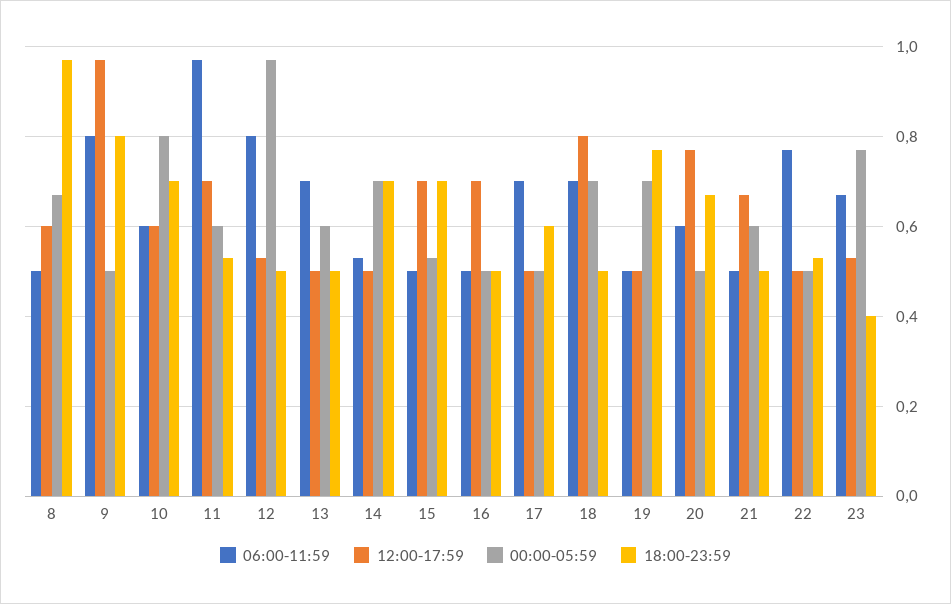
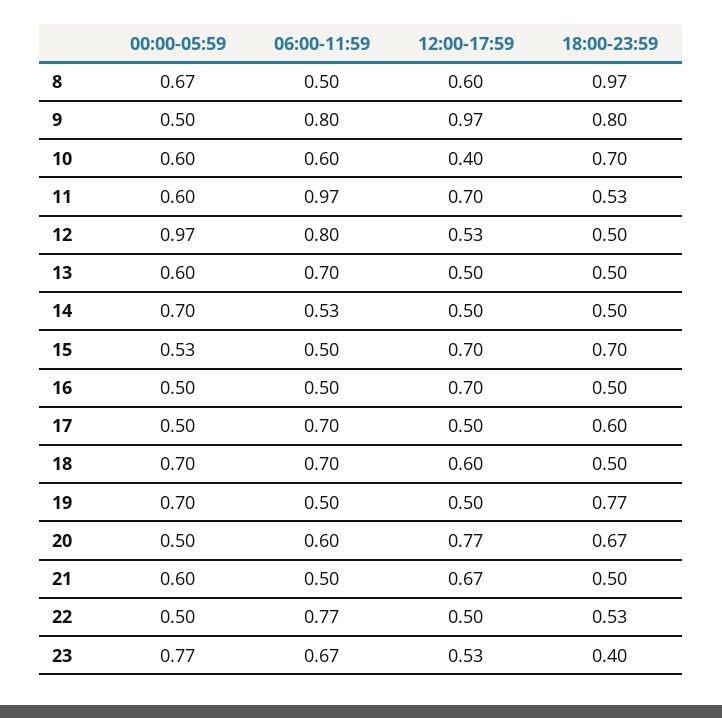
  {
    "06:00-11:59": {
      "8": 0.5,
      "9": 0.8,
      "10": 0.6,
      "11": 0.97,
      "12": 0.8,
      "13": 0.7,
      "14": 0.53,
      "15": 0.5,
      "16": 0.5,
      "17": 0.7,
      "18": 0.7,
      "19": 0.5,
      "20": 0.6,
      "21": 0.5,
      "22": 0.77,
      "23": 0.67
    },
    "12:00-17:59": {
      "8": 0.6,
      "9": 0.97,
-     "10": 0.6,
+     "10": 0.4,
      "11": 0.7,
      "12": 0.53,
      "13": 0.5,
      "14": 0.5,
      "15": 0.7,
      "16": 0.7,
      "17": 0.5,
-     "18": 0.8,
+     "18": 0.6,
      "19": 0.5,
      "20": 0.77,
      "21": 0.67,
      "22": 0.5,
      "23": 0.53
    },
    "00:00-05:59": {
      "8": 0.67,
      "9": 0.5,
-     "10": 0.8,
+     "10": 0.6,
      "11": 0.6,
      "12": 0.97,
      "13": 0.6,
      "14": 0.7,
      "15": 0.53,
      "16": 0.5,
      "17": 0.5,
      "18": 0.7,
      "19": 0.7,
      "20": 0.5,
      "21": 0.6,
      "22": 0.5,
      "23": 0.77
    },
    "18:00-23:59": {
      "8": 0.97,
      "9": 0.8,
      "10": 0.7,
      "11": 0.53,
      "12": 0.5,
      "13": 0.5,
-     "14": 0.7,
+     "14": 0.5,
      "15": 0.7,
      "16": 0.5,
      "17": 0.6,
      "18": 0.5,
      "19": 0.77,
      "20": 0.67,
      "21": 0.5,
      "22": 0.53,
      "23": 0.4
    }
  }

